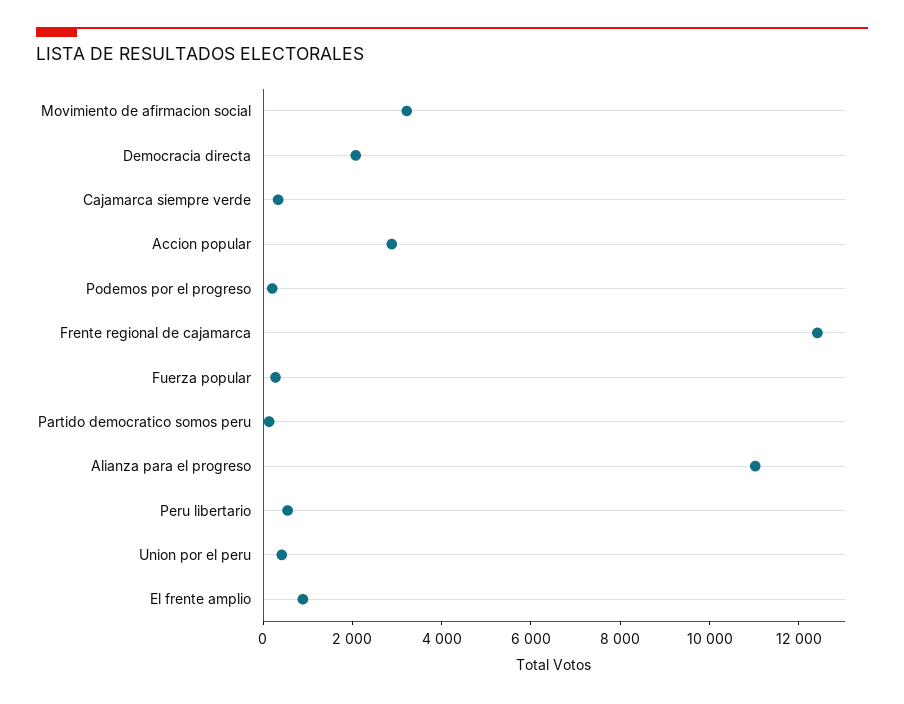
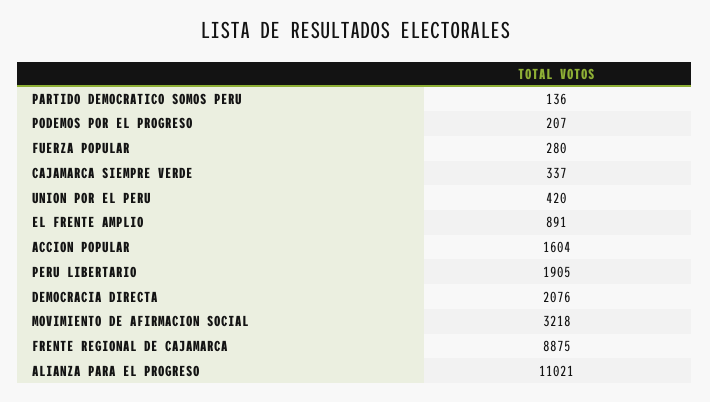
  {
    "Movimiento de afirmacion social": 3218,
    "Democracia directa": 2076,
    "Cajamarca siempre verde": 337,
-   "Accion popular": 3000,
+   "Accion popular": 1604,
    "Podemos por el progreso": 207,
-   "Frente regional de cajamarca": 12500,
+   "Frente regional de cajamarca": 8875,
    "Fuerza popular": 280,
    "Partido democratico somos peru": 136,
    "Alianza para el progreso": 11021,
-   "Peru libertario": 500,
+   "Peru libertario": 1905,
    "Union por el peru": 420,
    "El frente amplio": 891
  }

